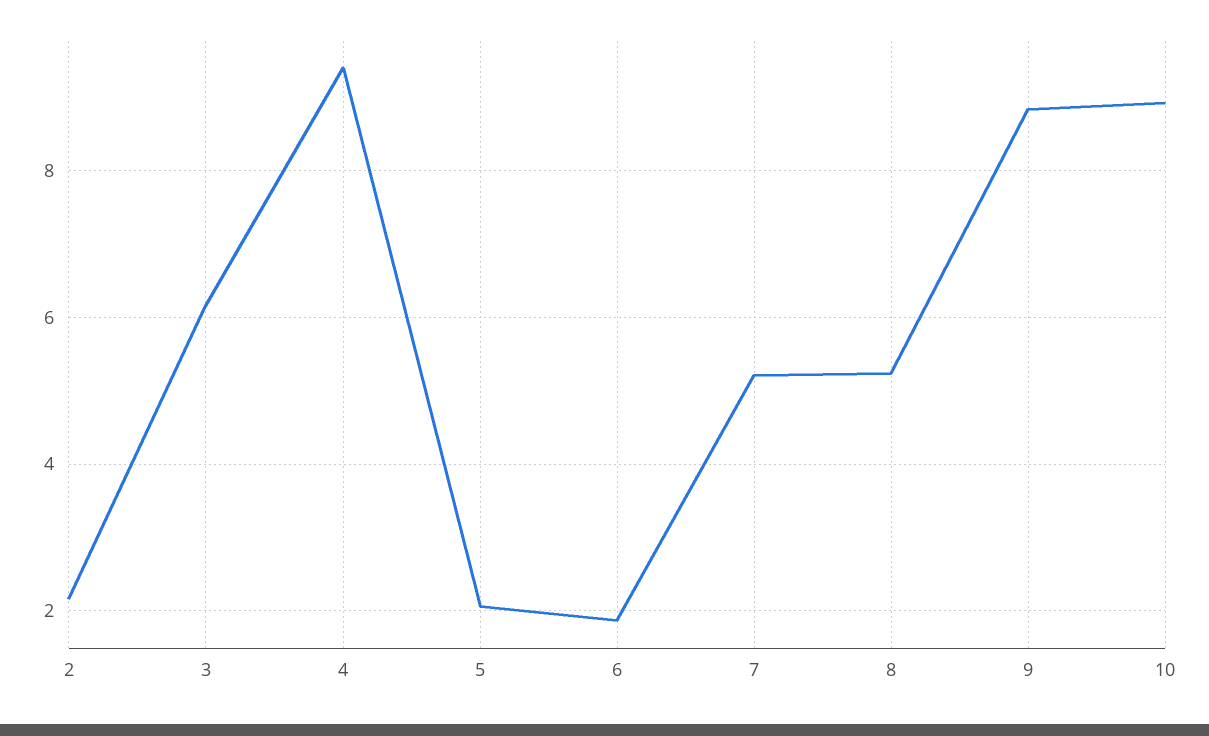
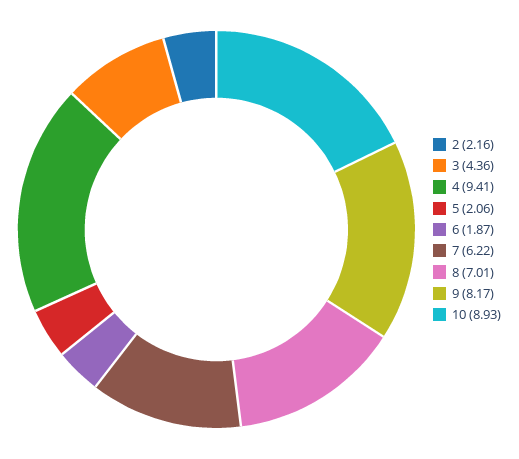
  {
    "2": 2.16,
-   "3": 6.2,
+   "3": 4.36,
    "4": 9.41,
    "5": 2.06,
    "6": 1.87,
-   "7": 5.2,
+   "7": 6.22,
-   "8": 5.2,
+   "8": 7.01,
-   "9": 8.8,
+   "9": 8.17,
    "10": 8.93
  }

